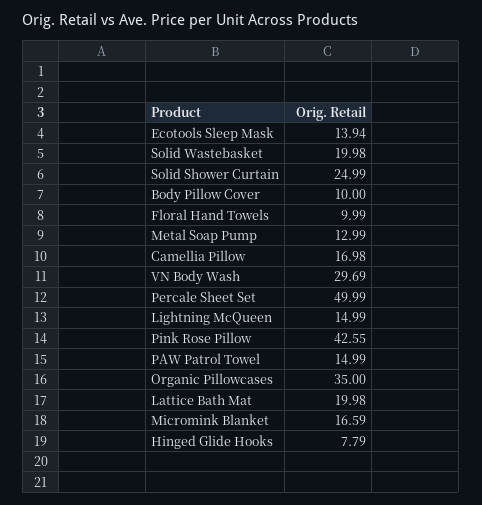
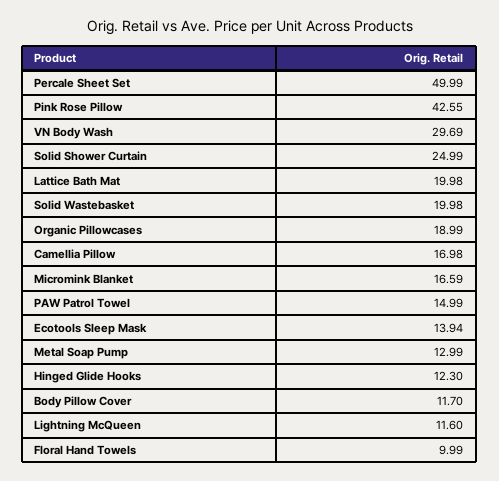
  {
    "Ecotools Sleep Mask": 13.94,
    "Solid Wastebasket": 19.98,
    "Solid Shower Curtain": 24.99,
-   "Body Pillow Cover": 10,
+   "Body Pillow Cover": 11.7,
    "Floral Hand Towels": 9.99,
    "Metal Soap Pump": 12.99,
    "Camellia Pillow": 16.98,
    "VN Body Wash": 29.69,
    "Percale Sheet Set": 49.99,
-   "Lightning McQueen": 14.99,
+   "Lightning McQueen": 11.6,
    "Pink Rose Pillow": 42.55,
    "PAW Patrol Towel": 14.99,
-   "Organic Pillowcases": 35,
+   "Organic Pillowcases": 18.99,
    "Lattice Bath Mat": 19.98,
    "Micromink Blanket": 16.59,
-   "Hinged Glide Hooks": 7.79
+   "Hinged Glide Hooks": 12.3
  }

